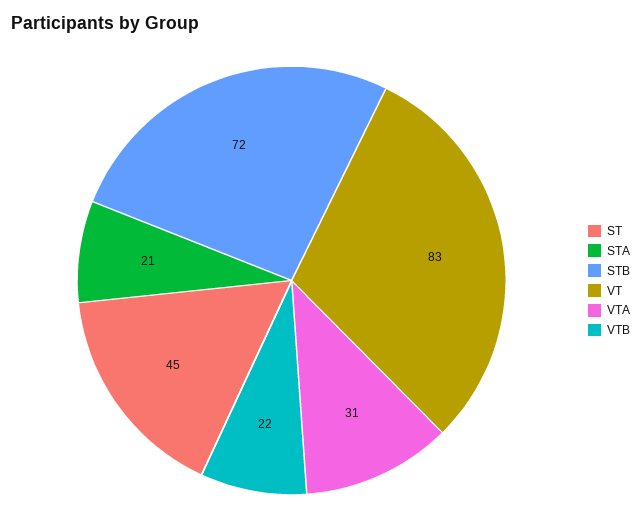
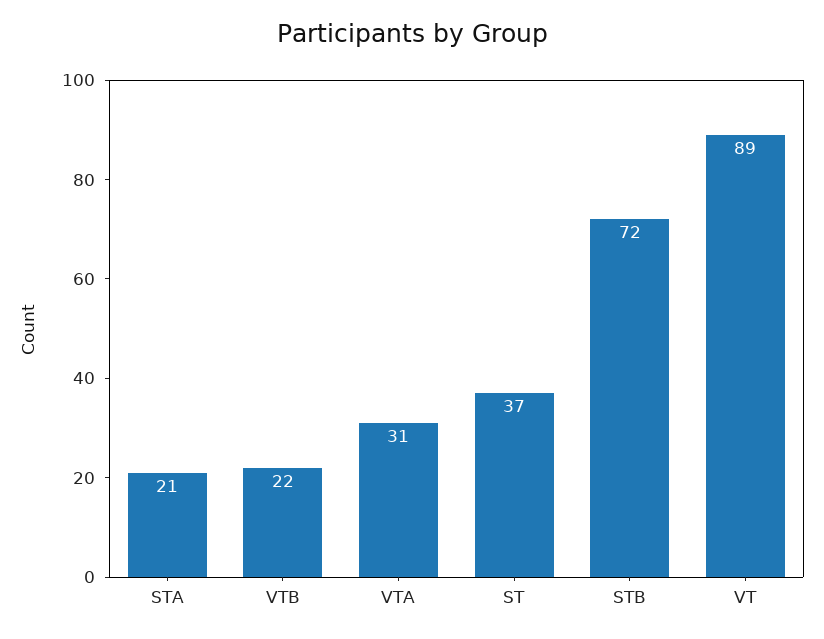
  {
-   "ST": 45,
+   "ST": 37,
    "STA": 21,
    "STB": 72,
-   "VT": 83,
+   "VT": 89,
    "VTA": 31,
    "VTB": 22
  }

